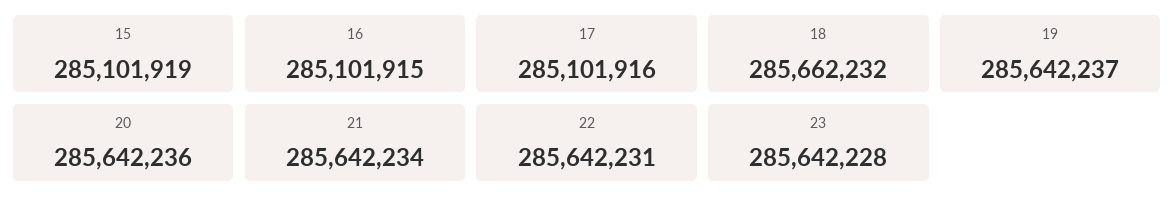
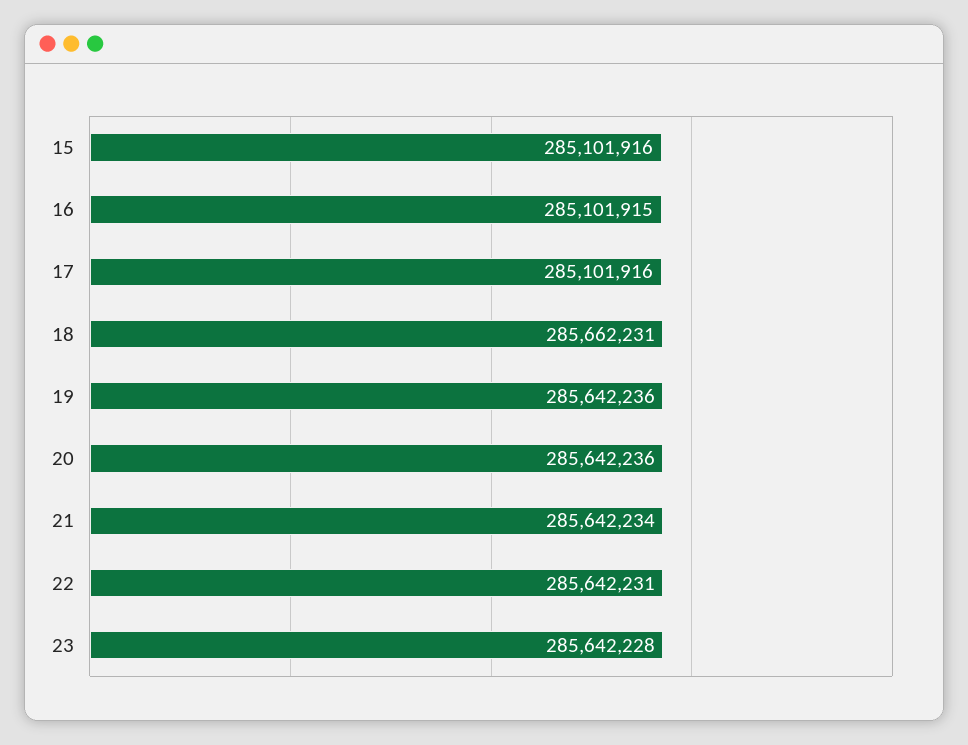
  {
-   "15": 285101919,
+   "15": 285101916,
    "16": 285101915,
    "17": 285101916,
-   "18": 285662232,
+   "18": 285662231,
-   "19": 285642237,
+   "19": 285642236,
    "20": 285642236,
    "21": 285642234,
    "22": 285642231,
    "23": 285642228
  }

